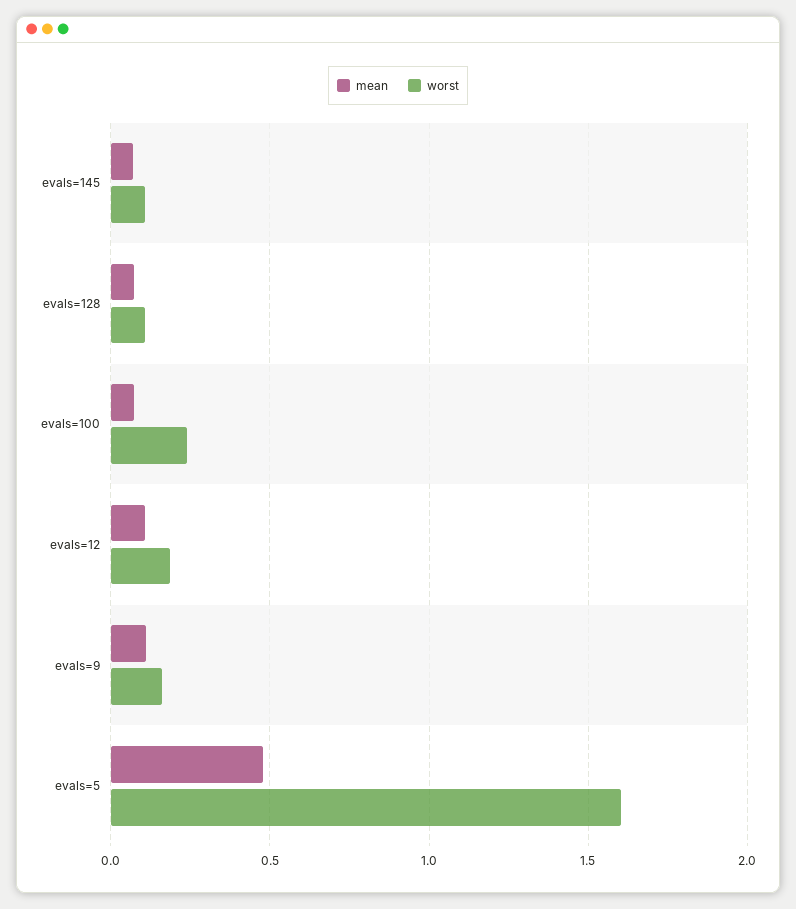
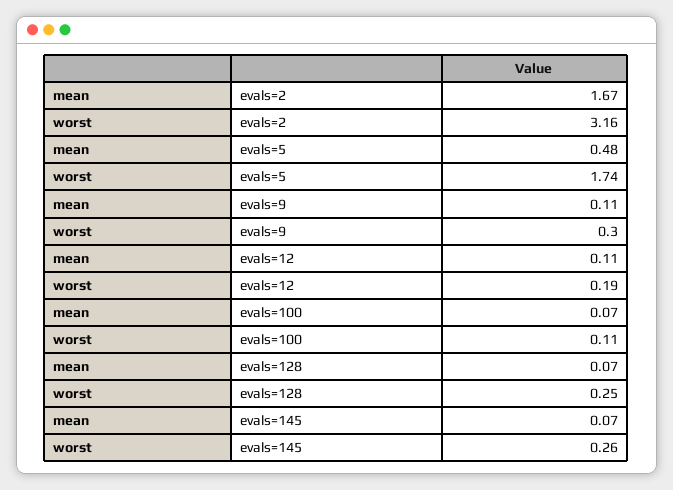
  {
    "mean": {
      "evals=145": 0.07,
      "evals=128": 0.07,
      "evals=100": 0.07,
      "evals=12": 0.11,
      "evals=9": 0.11,
-     "evals=5": 0.48
+     "evals=5": 0.48,
+     "evals=2": 1.67
    },
    "worst": {
-     "evals=145": 0.1,
+     "evals=145": 0.26,
-     "evals=128": 0.1,
+     "evals=128": 0.25,
-     "evals=100": 0.25,
+     "evals=100": 0.11,
      "evals=12": 0.19,
-     "evals=9": 0.15,
+     "evals=9": 0.3,
-     "evals=5": 1.6
+     "evals=5": 1.74,
+     "evals=2": 3.16
    }
  }

